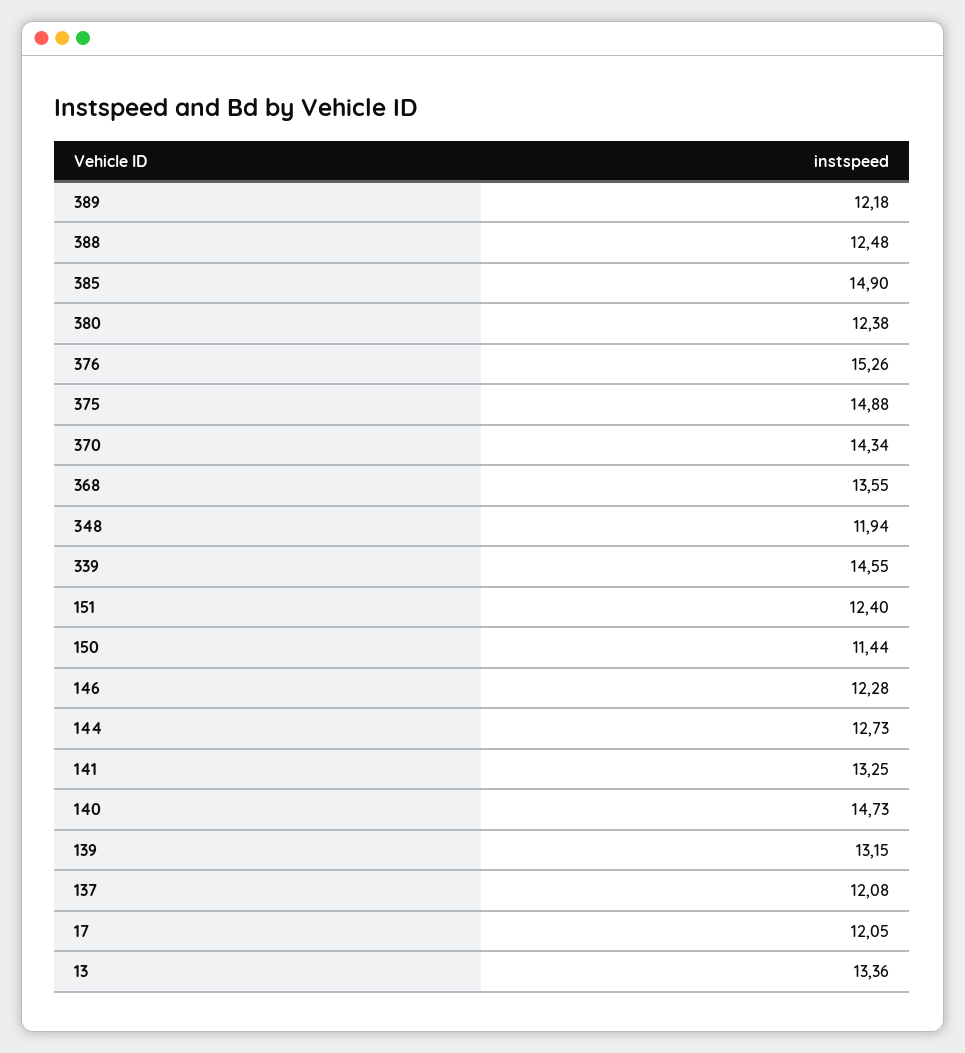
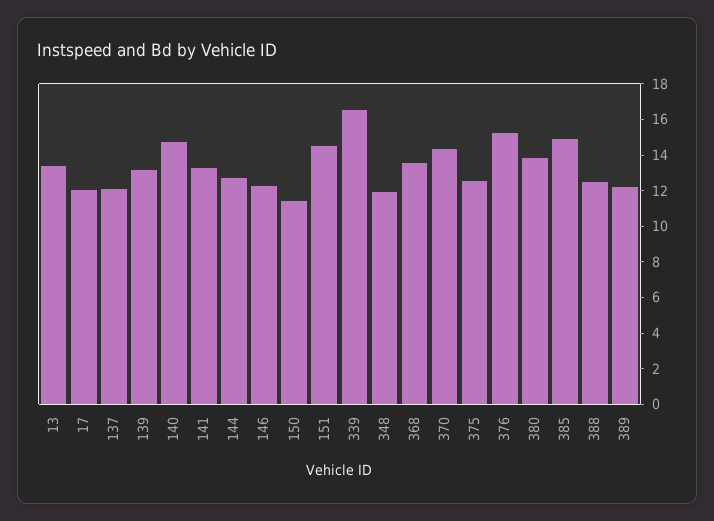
  {
    "389": 12.18,
    "388": 12.48,
    "385": 14.9,
-   "380": 12.38,
+   "380": 14,
    "376": 15.26,
-   "375": 14.88,
+   "375": 12.5,
    "370": 14.34,
    "368": 13.55,
    "348": 11.94,
-   "339": 14.55,
+   "339": 16.5,
-   "151": 12.4,
+   "151": 14.5,
    "150": 11.44,
    "146": 12.28,
    "144": 12.73,
    "141": 13.25,
    "140": 14.73,
    "139": 13.15,
    "137": 12.08,
    "17": 12.05,
    "13": 13.36
  }

